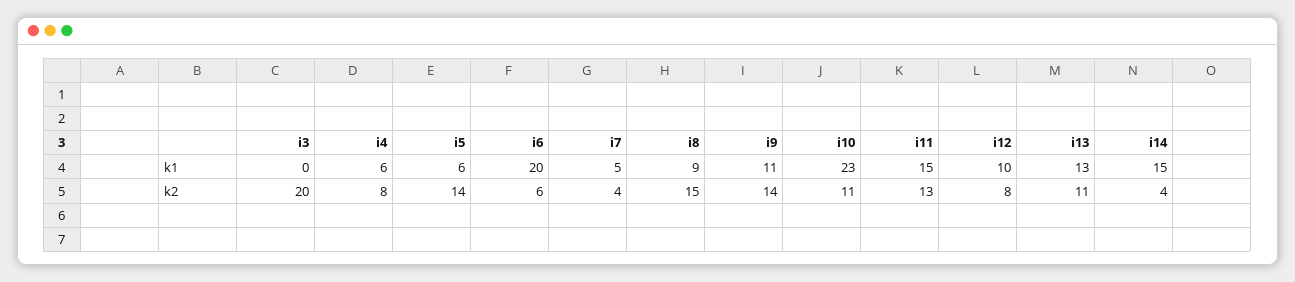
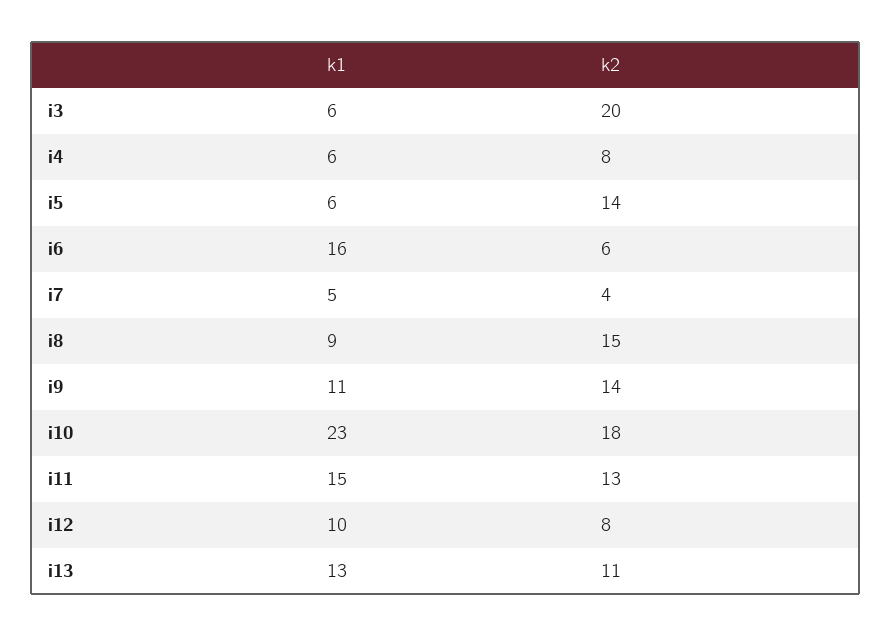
  {
    "i3": {
-     "k1": 0,
+     "k1": 6,
      "k2": 20
    },
    "i4": {
      "k1": 6,
      "k2": 8
    },
    "i5": {
      "k1": 6,
      "k2": 14
    },
    "i6": {
-     "k1": 20,
+     "k1": 16,
      "k2": 6
    },
    "i7": {
      "k1": 5,
      "k2": 4
    },
    "i8": {
      "k1": 9,
      "k2": 15
    },
    "i9": {
      "k1": 11,
      "k2": 14
    },
    "i10": {
      "k1": 23,
-     "k2": 11
+     "k2": 18
    },
    "i11": {
      "k1": 15,
      "k2": 13
    },
    "i12": {
      "k1": 10,
      "k2": 8
    },
    "i13": {
      "k1": 13,
      "k2": 11
-   },
+   }
-   "i14": {
-     "k1": 15,
-     "k2": 4
-   }
  }

